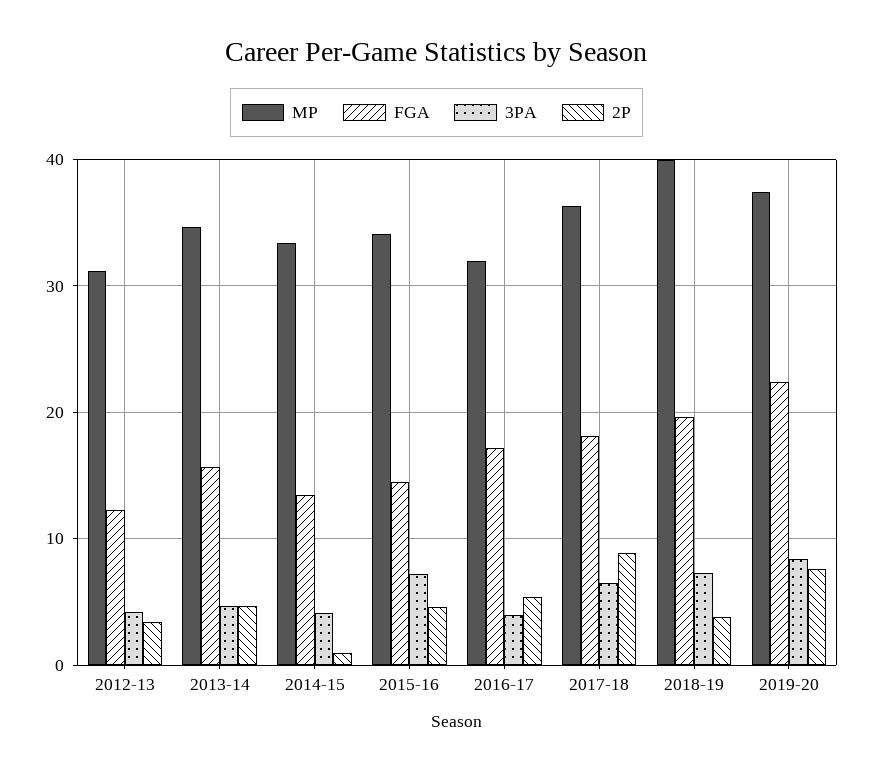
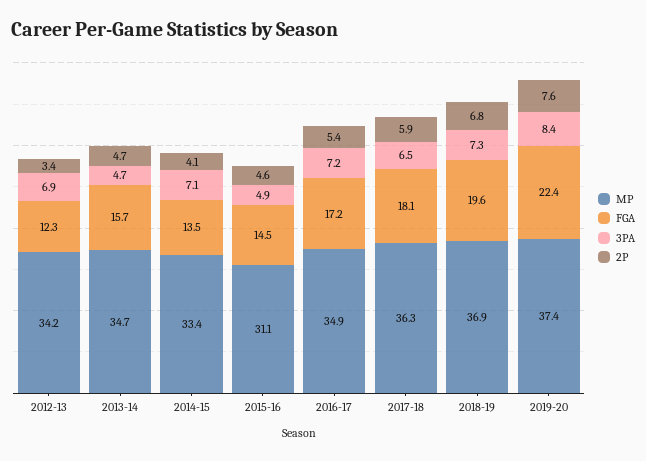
  {
    "MP": {
-     "2012-13": 31,
+     "2012-13": 34.2,
      "2013-14": 34.7,
      "2014-15": 33.4,
-     "2015-16": 34,
+     "2015-16": 31.1,
-     "2016-17": 32,
+     "2016-17": 34.9,
      "2017-18": 36.3,
-     "2018-19": 40,
+     "2018-19": 36.9,
      "2019-20": 37.4
    },
    "FGA": {
      "2012-13": 12.3,
      "2013-14": 15.7,
      "2014-15": 13.5,
      "2015-16": 14.5,
      "2016-17": 17.2,
      "2017-18": 18.1,
      "2018-19": 19.6,
      "2019-20": 22.4
    },
    "3PA": {
-     "2012-13": 4,
+     "2012-13": 6.9,
      "2013-14": 4.7,
-     "2014-15": 4,
+     "2014-15": 7.1,
-     "2015-16": 7,
+     "2015-16": 4.9,
-     "2016-17": 4,
+     "2016-17": 7.2,
      "2017-18": 6.5,
      "2018-19": 7.3,
      "2019-20": 8.4
    },
    "2P": {
      "2012-13": 3.4,
      "2013-14": 4.7,
-     "2014-15": 1,
+     "2014-15": 4.1,
      "2015-16": 4.6,
      "2016-17": 5.4,
-     "2017-18": 9,
+     "2017-18": 5.9,
-     "2018-19": 4,
+     "2018-19": 6.8,
      "2019-20": 7.6
    }
  }

